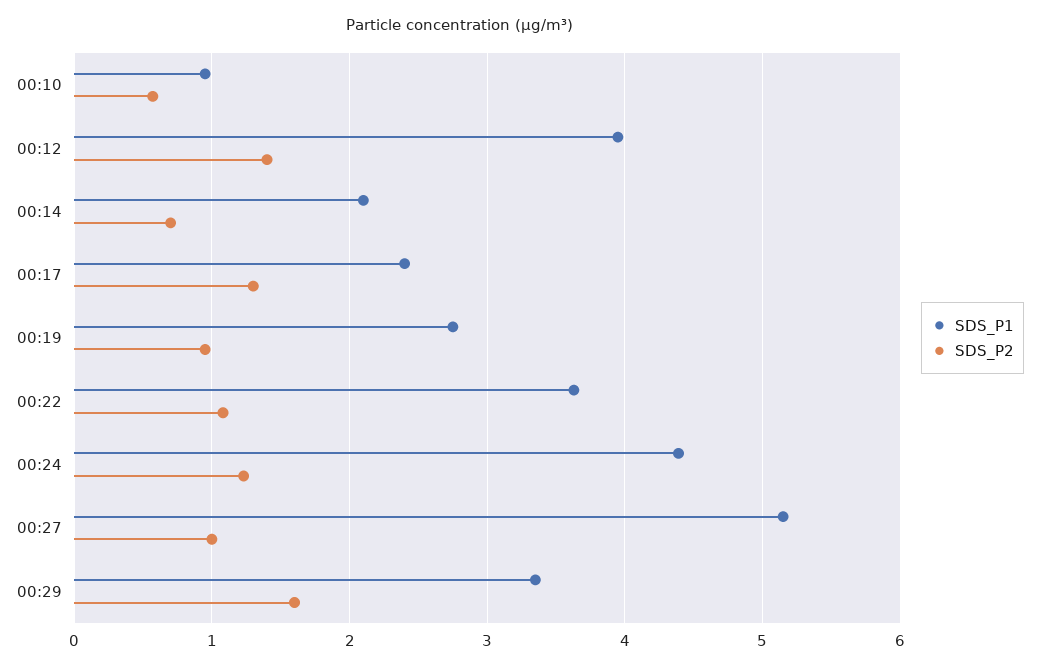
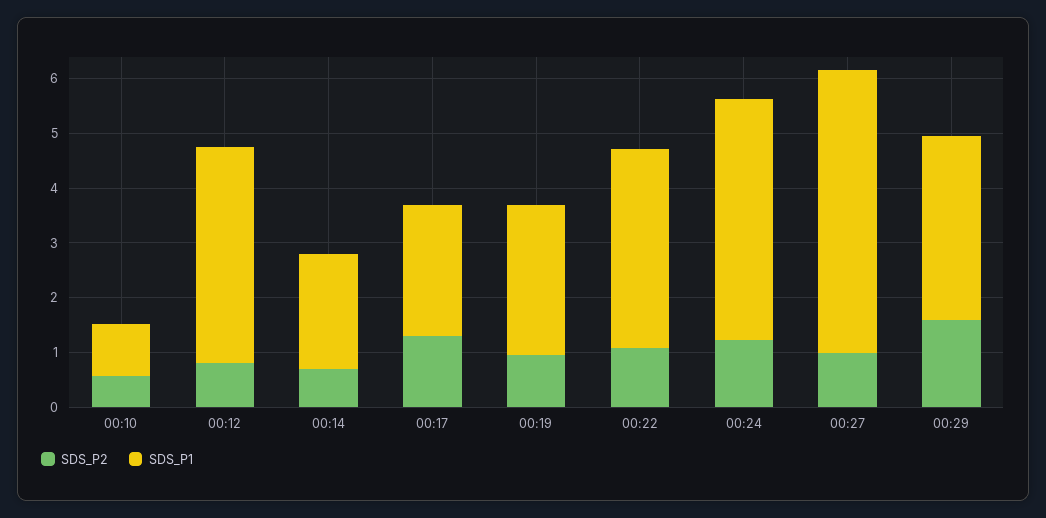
  {
    "SDS_P1": {
      "00:10": 1,
      "00:12": 4,
      "00:14": 2.1,
      "00:17": 2.4,
      "00:19": 2.8,
      "00:22": 3.6,
      "00:24": 4.4,
      "00:27": 5.2,
      "00:29": 3.4
    },
    "SDS_P2": {
      "00:10": 0.6,
-     "00:12": 1.4,
+     "00:12": 0.8,
      "00:14": 0.7,
      "00:17": 1.3,
      "00:19": 1,
      "00:22": 1.1,
      "00:24": 1.2,
      "00:27": 1,
      "00:29": 1.6
    }
  }

